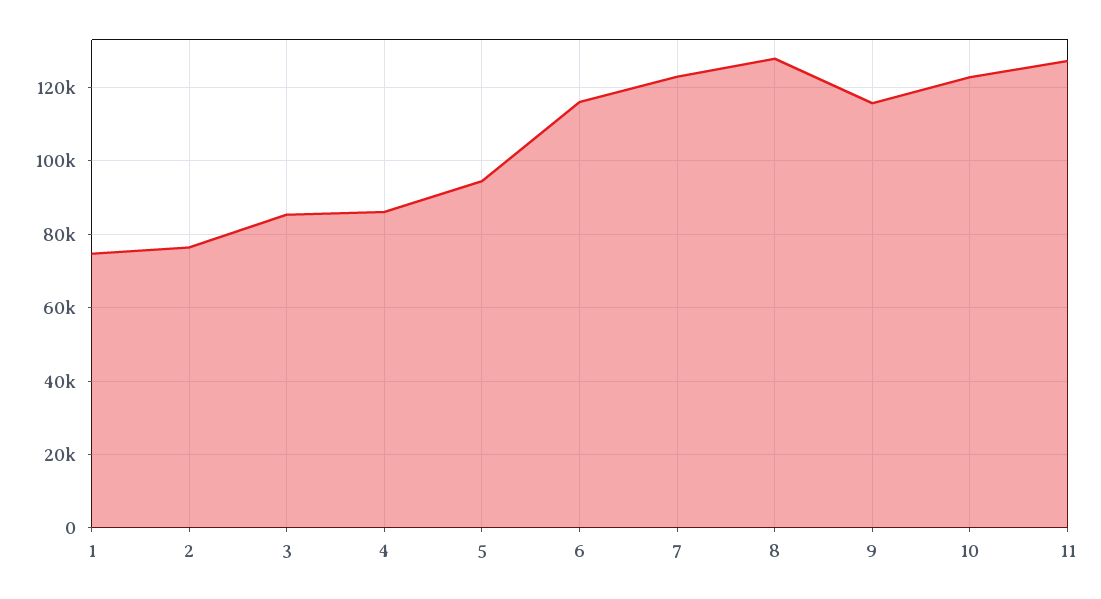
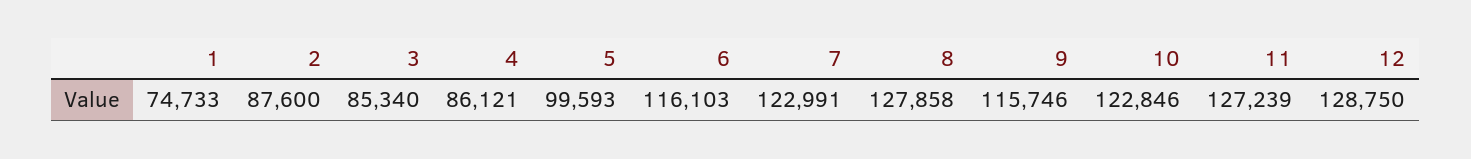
  {
    "1": 74733,
-   "2": 76000,
+   "2": 87600,
    "3": 85340,
    "4": 86121,
-   "5": 94000,
+   "5": 99593,
    "6": 116103,
    "7": 122991,
    "8": 127858,
    "9": 115746,
    "10": 122846,
-   "11": 127239
+   "11": 127239,
+   "12": 128750
  }

